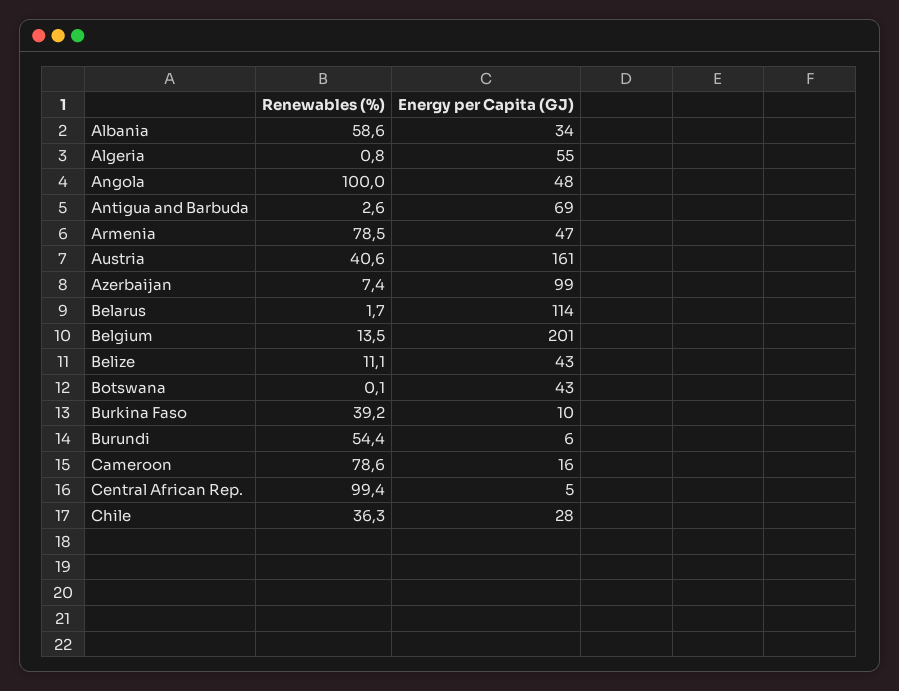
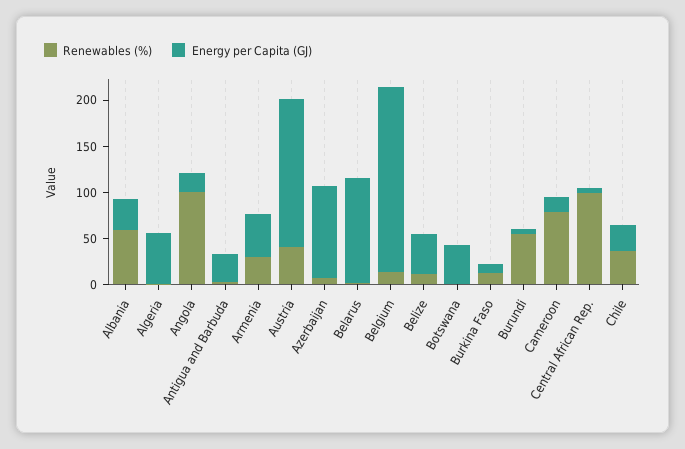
  {
    "Renewables (%)": {
      "Albania": 58.6,
      "Algeria": 0.8,
      "Angola": 100,
      "Antigua and Barbuda": 2.6,
-     "Armenia": 78.5,
+     "Armenia": 30,
      "Austria": 40.6,
      "Azerbaijan": 7.4,
      "Belarus": 1.7,
      "Belgium": 13.5,
      "Belize": 11.1,
      "Botswana": 0.1,
-     "Burkina Faso": 39.2,
+     "Burkina Faso": 10,
      "Burundi": 54.4,
      "Cameroon": 78.6,
      "Central African Rep.": 99.4,
      "Chile": 36.3
    },
    "Energy per Capita (GJ)": {
      "Albania": 34,
      "Algeria": 55,
-     "Angola": 48,
+     "Angola": 20,
-     "Antigua and Barbuda": 69,
+     "Antigua and Barbuda": 30,
      "Armenia": 47,
      "Austria": 161,
      "Azerbaijan": 99,
      "Belarus": 114,
      "Belgium": 201,
      "Belize": 43,
      "Botswana": 43,
      "Burkina Faso": 10,
      "Burundi": 6,
      "Cameroon": 16,
      "Central African Rep.": 5,
      "Chile": 28
    }
  }

